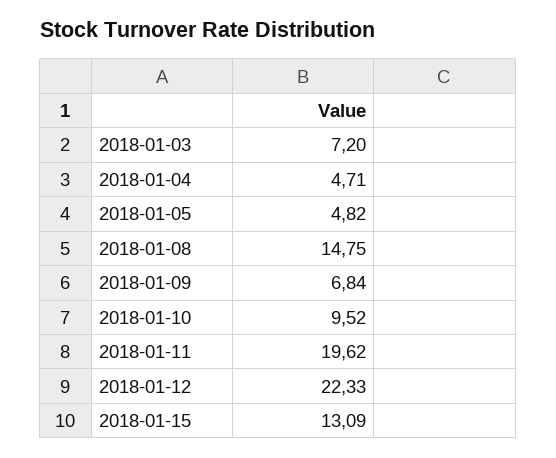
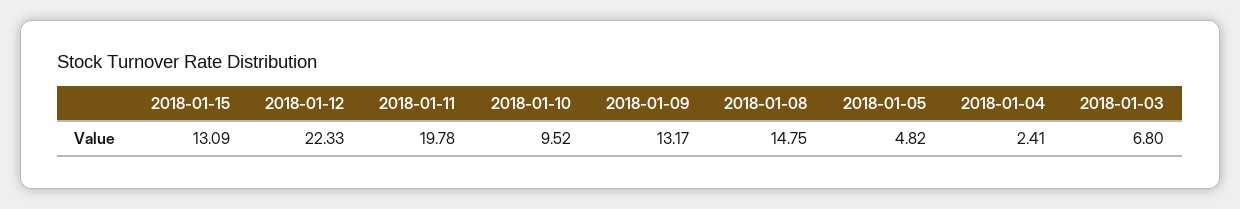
  {
-   "2018-01-03": 7.2,
+   "2018-01-03": 6.8,
-   "2018-01-04": 4.71,
+   "2018-01-04": 2.41,
    "2018-01-05": 4.82,
    "2018-01-08": 14.75,
-   "2018-01-09": 6.84,
+   "2018-01-09": 13.17,
    "2018-01-10": 9.52,
-   "2018-01-11": 19.62,
+   "2018-01-11": 19.78,
    "2018-01-12": 22.33,
    "2018-01-15": 13.09
  }

